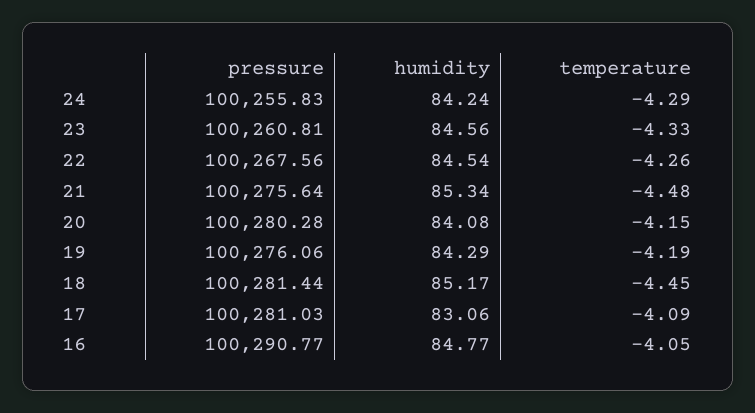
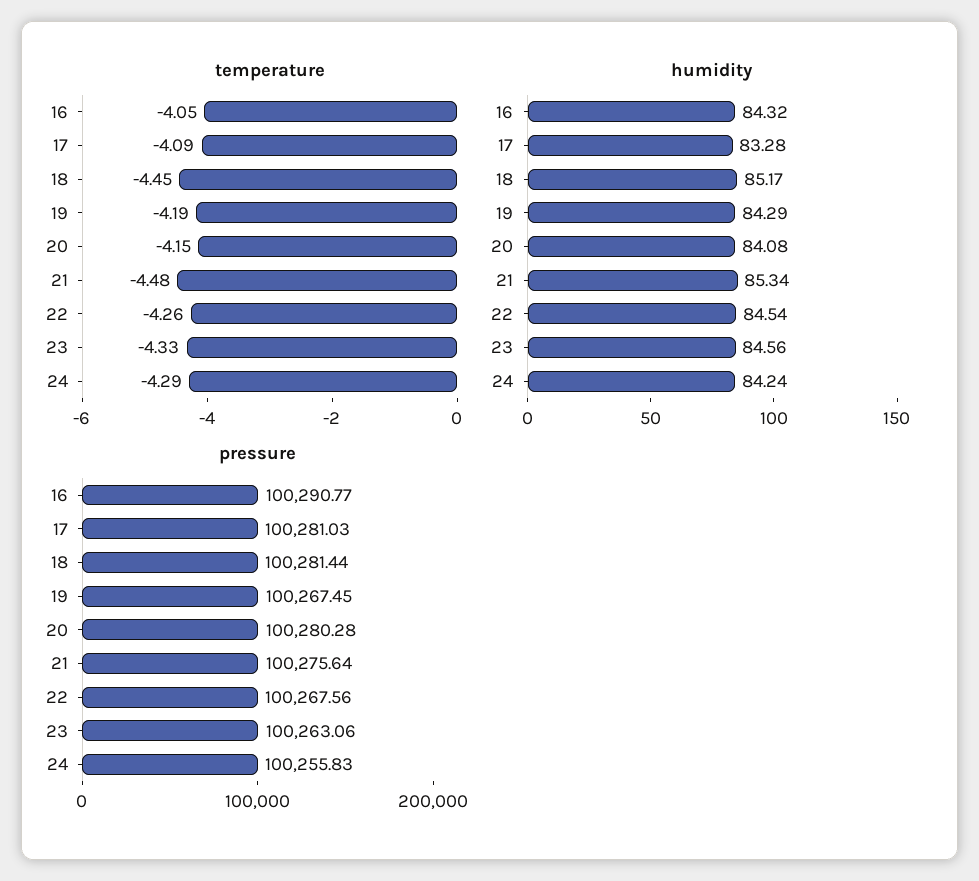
  {
    "pressure": {
      "24": 100255.83,
-     "23": 100260.81,
+     "23": 100263.06,
      "22": 100267.56,
      "21": 100275.64,
      "20": 100280.28,
-     "19": 100276.06,
+     "19": 100267.45,
      "18": 100281.44,
      "17": 100281.03,
      "16": 100290.77
    },
    "humidity": {
      "24": 84.24,
      "23": 84.56,
      "22": 84.54,
      "21": 85.34,
      "20": 84.08,
      "19": 84.29,
      "18": 85.17,
-     "17": 83.06,
+     "17": 83.28,
-     "16": 84.77
+     "16": 84.32
    },
    "temperature": {
      "24": -4.29,
      "23": -4.33,
      "22": -4.26,
      "21": -4.48,
      "20": -4.15,
      "19": -4.19,
      "18": -4.45,
      "17": -4.09,
      "16": -4.05
    }
  }

